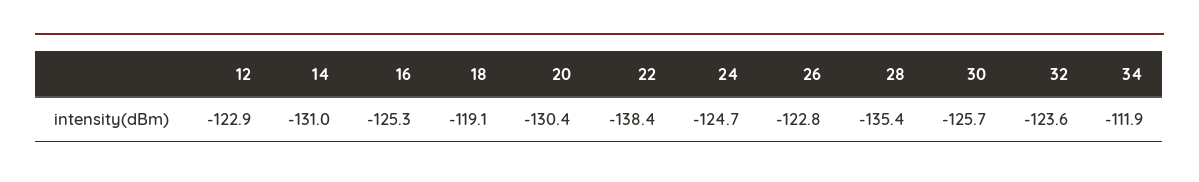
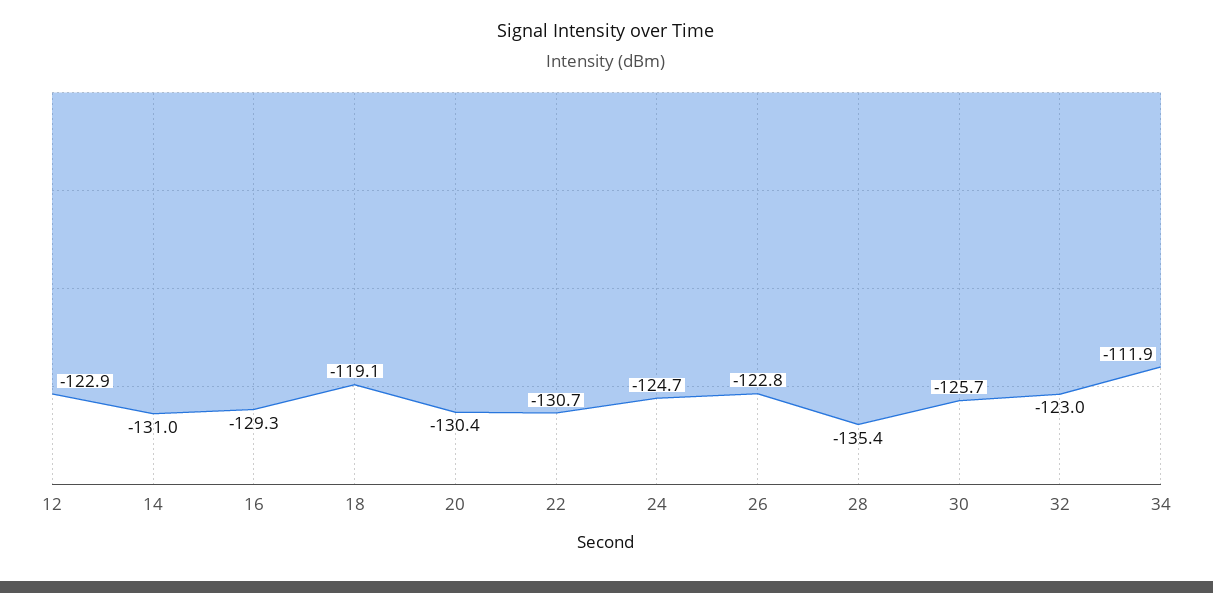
  {
    "12": -122.9,
    "14": -131,
-   "16": -125.3,
+   "16": -129.3,
    "18": -119.1,
    "20": -130.4,
-   "22": -138.4,
+   "22": -130.7,
    "24": -124.7,
    "26": -122.8,
    "28": -135.4,
    "30": -125.7,
-   "32": -123.6,
+   "32": -123,
    "34": -111.9
  }

